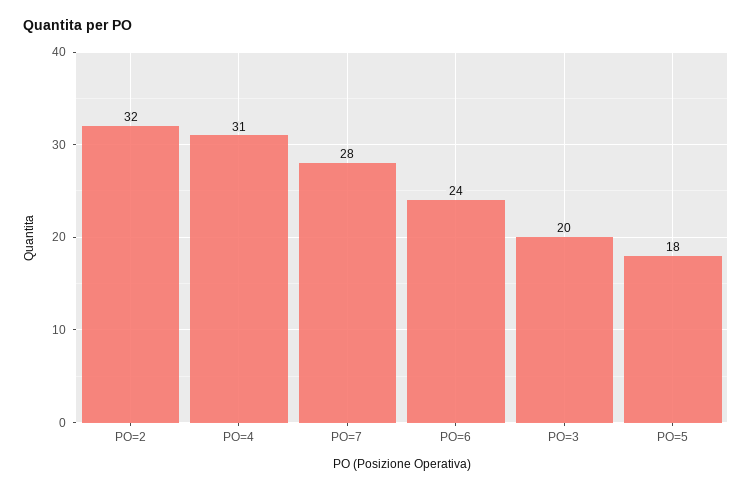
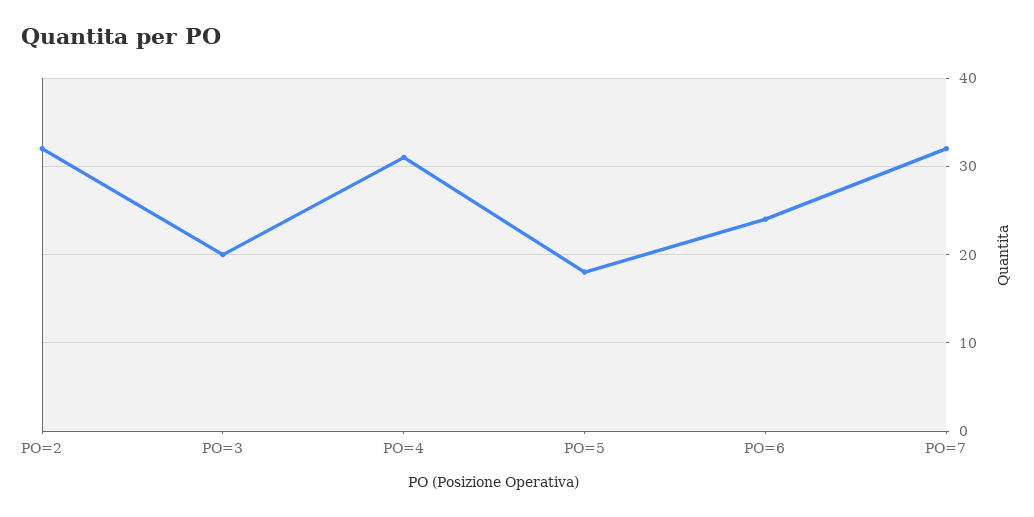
  {
    "PO=2": 32,
    "PO=4": 31,
-   "PO=7": 28,
+   "PO=7": 32,
    "PO=6": 24,
    "PO=3": 20,
    "PO=5": 18
  }

